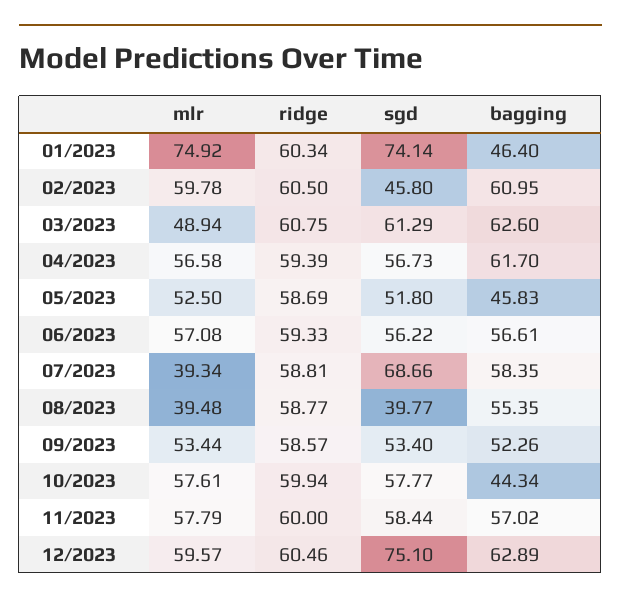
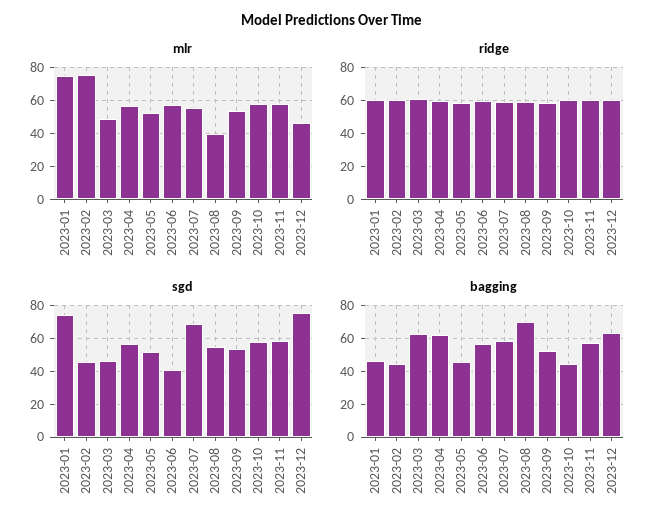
  {
    "mlr": {
      "01/2023": 74.92,
-     "02/2023": 59.78,
+     "02/2023": 75,
      "03/2023": 48.94,
      "04/2023": 56.58,
      "05/2023": 52.5,
      "06/2023": 57.08,
-     "07/2023": 39.34,
+     "07/2023": 55,
      "08/2023": 39.48,
      "09/2023": 53.44,
      "10/2023": 57.61,
      "11/2023": 57.79,
-     "12/2023": 59.57
+     "12/2023": 45
    },
    "ridge": {
      "01/2023": 60.34,
      "02/2023": 60.5,
      "03/2023": 60.75,
      "04/2023": 59.39,
      "05/2023": 58.69,
      "06/2023": 59.33,
      "07/2023": 58.81,
      "08/2023": 58.77,
      "09/2023": 58.57,
      "10/2023": 59.94,
      "11/2023": 60,
      "12/2023": 60.46
    },
    "sgd": {
      "01/2023": 74.14,
      "02/2023": 45.8,
-     "03/2023": 61.29,
+     "03/2023": 45,
      "04/2023": 56.73,
      "05/2023": 51.8,
-     "06/2023": 56.22,
+     "06/2023": 40,
      "07/2023": 68.66,
-     "08/2023": 39.77,
+     "08/2023": 55,
      "09/2023": 53.4,
      "10/2023": 57.77,
      "11/2023": 58.44,
      "12/2023": 75.1
    },
    "bagging": {
      "01/2023": 46.4,
-     "02/2023": 60.95,
+     "02/2023": 45,
      "03/2023": 62.6,
      "04/2023": 61.7,
      "05/2023": 45.83,
      "06/2023": 56.61,
      "07/2023": 58.35,
-     "08/2023": 55.35,
+     "08/2023": 70,
      "09/2023": 52.26,
      "10/2023": 44.34,
      "11/2023": 57.02,
      "12/2023": 62.89
    }
  }

